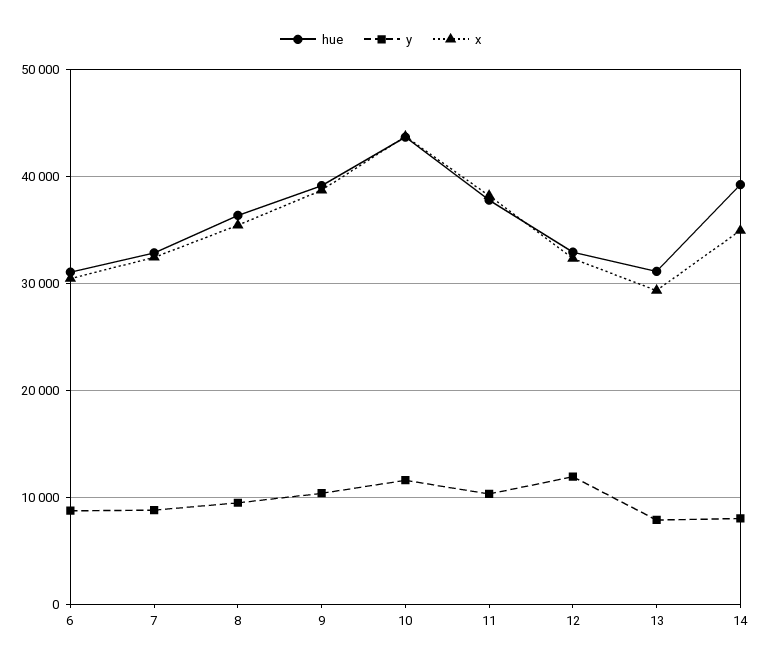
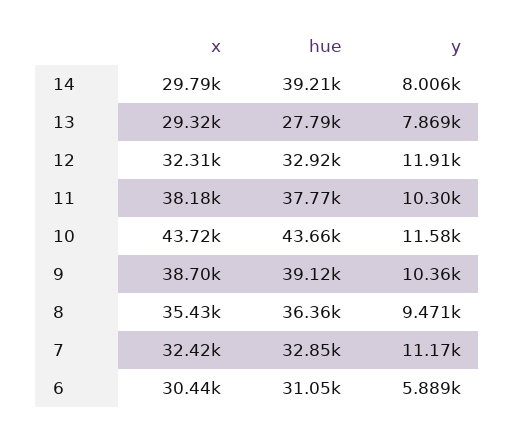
  {
    "hue": {
      "6": 31050,
      "7": 32850,
      "8": 36360,
      "9": 39120,
      "10": 43660,
      "11": 37770,
      "12": 32920,
-     "13": 31000,
+     "13": 27790,
      "14": 39210
    },
    "y": {
-     "6": 9000,
+     "6": 5889,
-     "7": 9000,
+     "7": 11170,
      "8": 9471,
      "9": 10360,
      "10": 11580,
      "11": 10300,
      "12": 11910,
      "13": 7869,
      "14": 8006
    },
    "x": {
      "6": 30440,
      "7": 32420,
      "8": 35430,
      "9": 38700,
      "10": 43720,
      "11": 38180,
      "12": 32310,
      "13": 29320,
-     "14": 35000
+     "14": 29790
    }
  }

